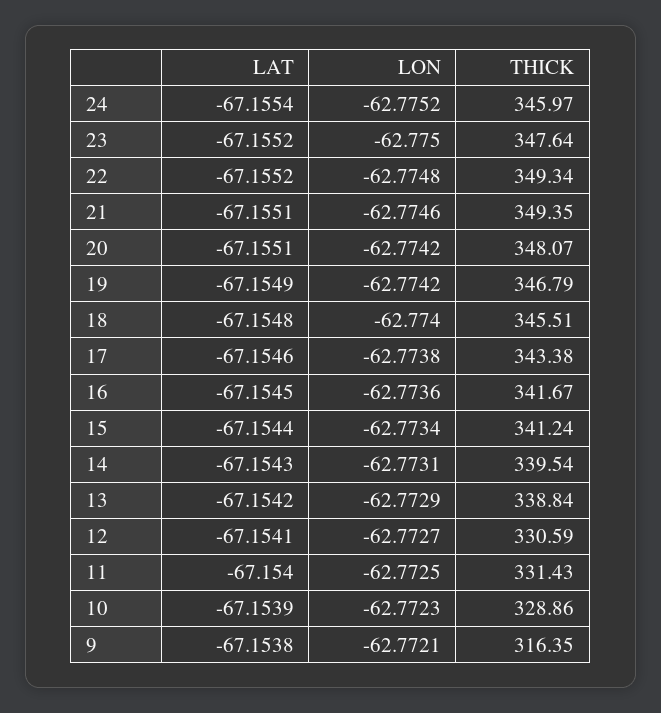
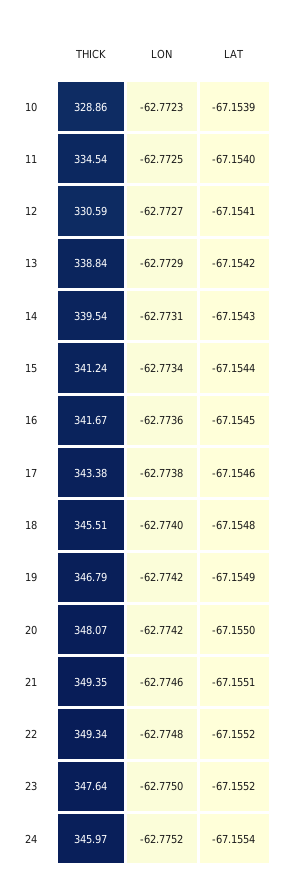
  {
    "LAT": {
      "24": -67.1554,
      "23": -67.1552,
      "22": -67.1552,
      "21": -67.1551,
-     "20": -67.1551,
+     "20": -67.155,
      "19": -67.1549,
      "18": -67.1548,
      "17": -67.1546,
      "16": -67.1545,
      "15": -67.1544,
      "14": -67.1543,
      "13": -67.1542,
      "12": -67.1541,
      "11": -67.154,
-     "10": -67.1539,
+     "10": -67.1539
-     "9": -67.1538
    },
    "LON": {
      "24": -62.7752,
      "23": -62.775,
      "22": -62.7748,
      "21": -62.7746,
      "20": -62.7742,
      "19": -62.7742,
      "18": -62.774,
      "17": -62.7738,
      "16": -62.7736,
      "15": -62.7734,
      "14": -62.7731,
      "13": -62.7729,
      "12": -62.7727,
      "11": -62.7725,
-     "10": -62.7723,
+     "10": -62.7723
-     "9": -62.7721
    },
    "THICK": {
      "24": 345.97,
      "23": 347.64,
      "22": 349.34,
      "21": 349.35,
      "20": 348.07,
      "19": 346.79,
      "18": 345.51,
      "17": 343.38,
      "16": 341.67,
      "15": 341.24,
      "14": 339.54,
      "13": 338.84,
      "12": 330.59,
-     "11": 331.43,
+     "11": 334.54,
-     "10": 328.86,
+     "10": 328.86
-     "9": 316.35
    }
  }

